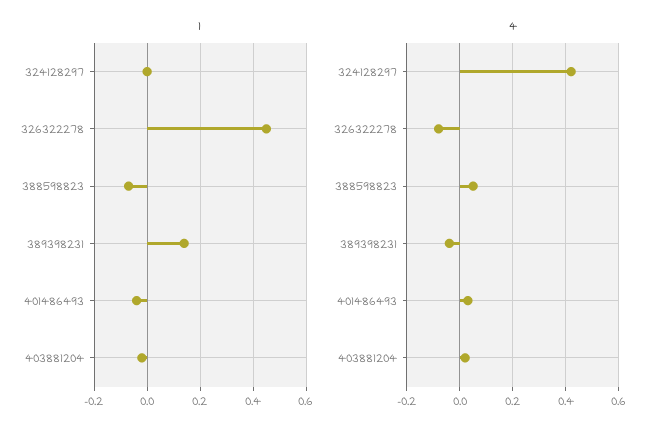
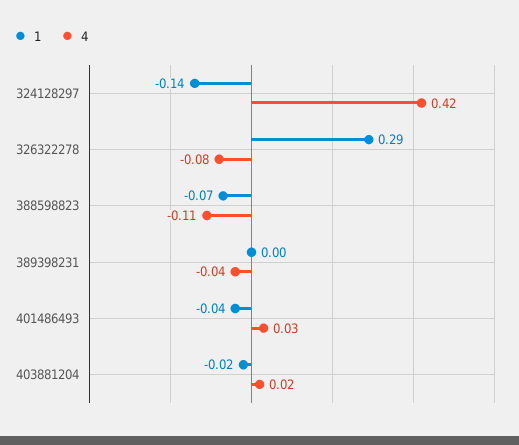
  {
    "1": {
-     "324128297": 0,
+     "324128297": -0.14,
-     "326322278": 0.45,
+     "326322278": 0.29,
      "388598823": -0.07,
-     "389398231": 0.15,
+     "389398231": 0,
      "401486493": -0.04,
      "403881204": -0.02
    },
    "4": {
      "324128297": 0.42,
      "326322278": -0.08,
-     "388598823": 0.05,
+     "388598823": -0.11,
      "389398231": -0.04,
      "401486493": 0.03,
      "403881204": 0.02
    }
  }

